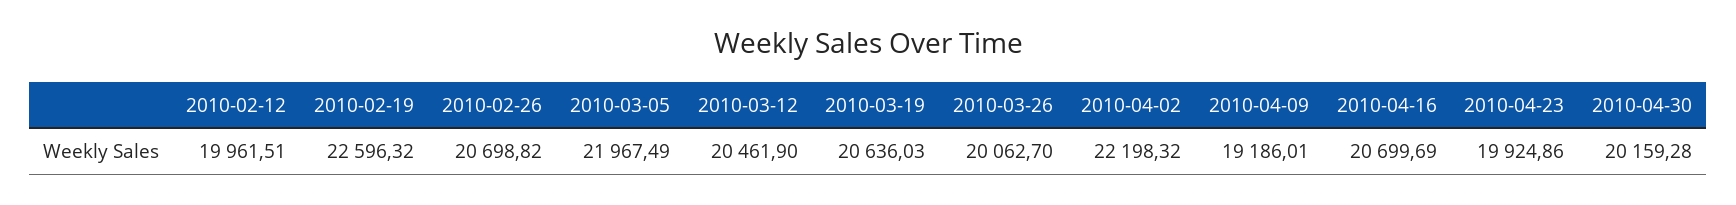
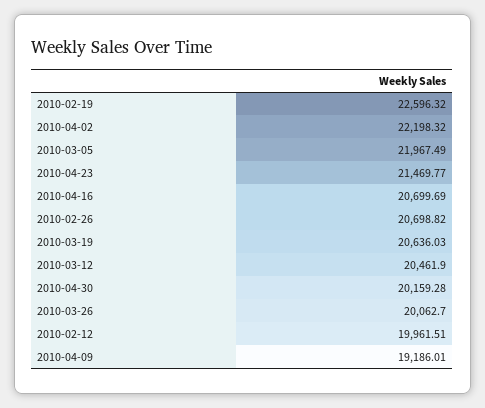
  {
    "2010-02-12": 19961.51,
    "2010-02-19": 22596.32,
    "2010-02-26": 20698.82,
    "2010-03-05": 21967.49,
    "2010-03-12": 20461.9,
    "2010-03-19": 20636.03,
    "2010-03-26": 20062.7,
    "2010-04-02": 22198.32,
    "2010-04-09": 19186.01,
    "2010-04-16": 20699.69,
-   "2010-04-23": 19924.86,
+   "2010-04-23": 21469.77,
    "2010-04-30": 20159.28
  }

